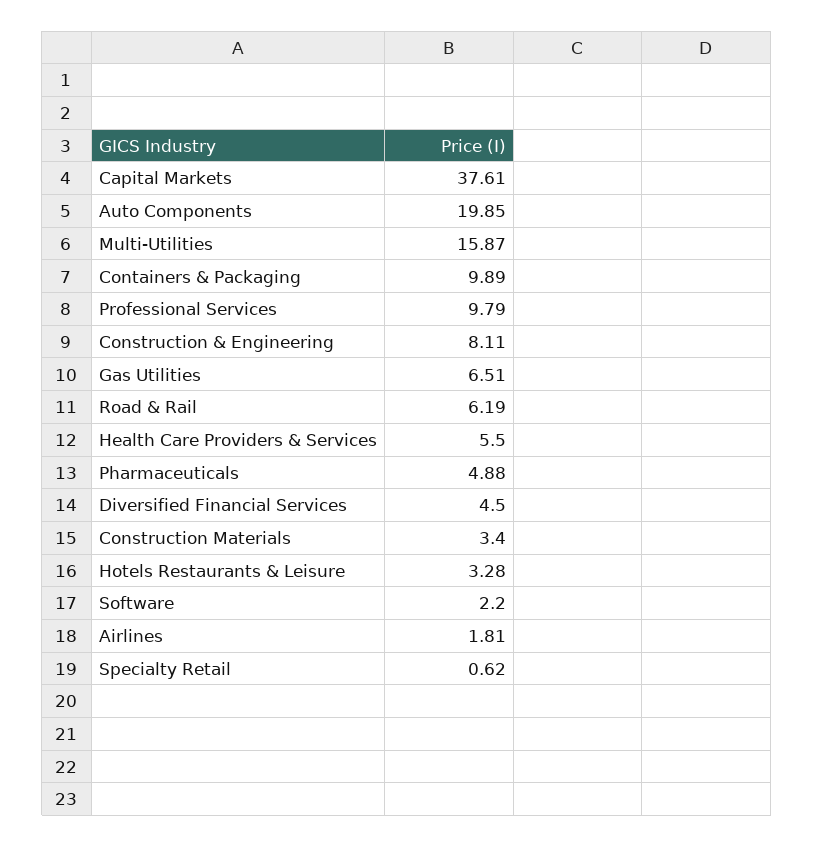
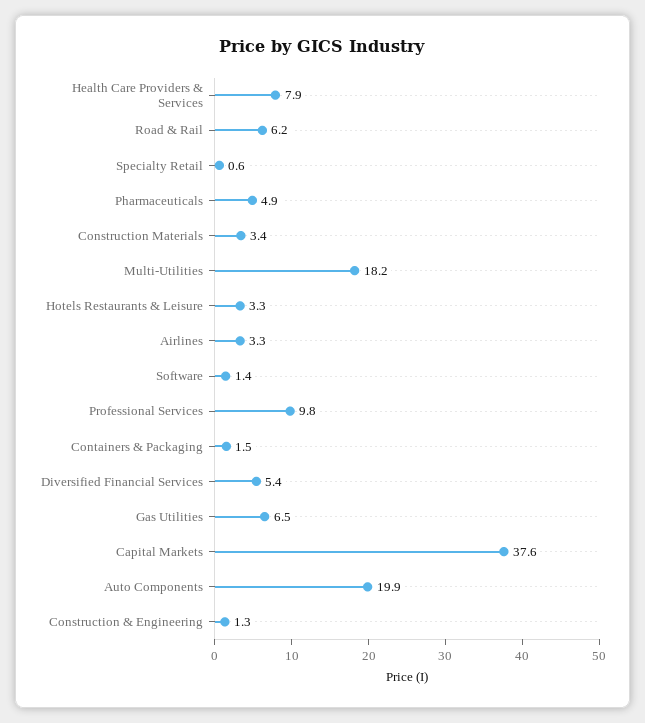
  {
    "Capital Markets": 37.61,
    "Auto Components": 19.85,
-   "Multi-Utilities": 15.87,
+   "Multi-Utilities": 18.2,
-   "Containers & Packaging": 9.89,
+   "Containers & Packaging": 1.5,
    "Professional Services": 9.79,
-   "Construction & Engineering": 8.11,
+   "Construction & Engineering": 1.3,
    "Gas Utilities": 6.51,
    "Road & Rail": 6.19,
-   "Health Care Providers & Services": 5.5,
+   "Health Care Providers & Services": 7.9,
    "Pharmaceuticals": 4.88,
-   "Diversified Financial Services": 4.5,
+   "Diversified Financial Services": 5.4,
    "Construction Materials": 3.4,
    "Hotels Restaurants & Leisure": 3.28,
-   "Software": 2.2,
+   "Software": 1.4,
-   "Airlines": 1.81,
+   "Airlines": 3.3,
    "Specialty Retail": 0.62
  }

